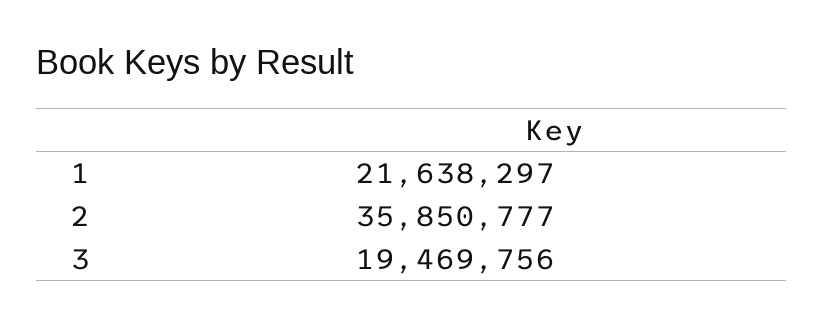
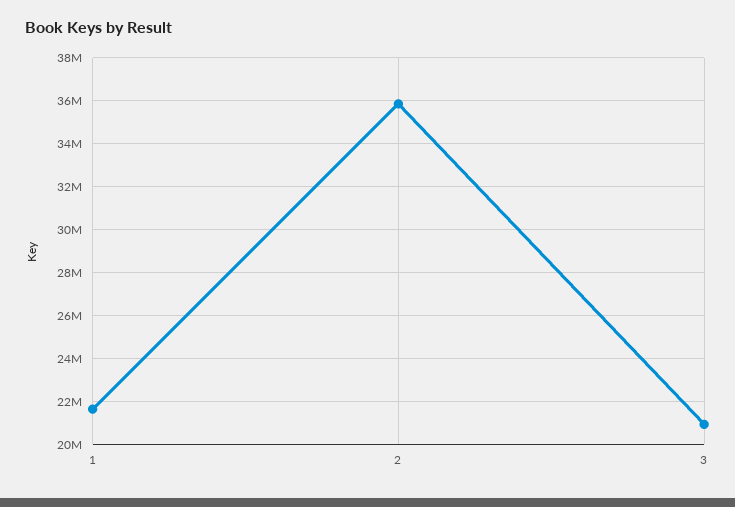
  {
    "1": 21638297,
    "2": 35850777,
-   "3": 19469756
+   "3": 21000000
  }

